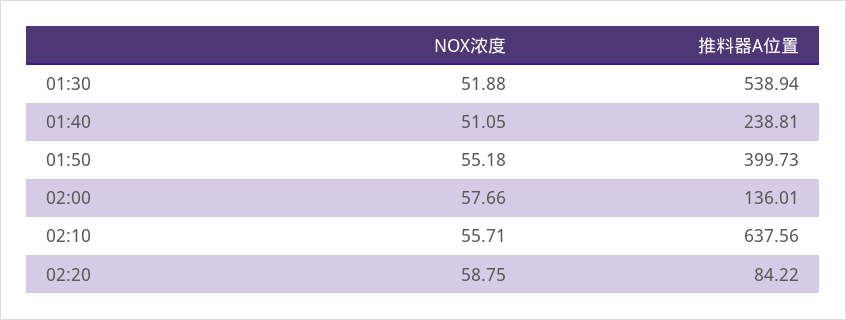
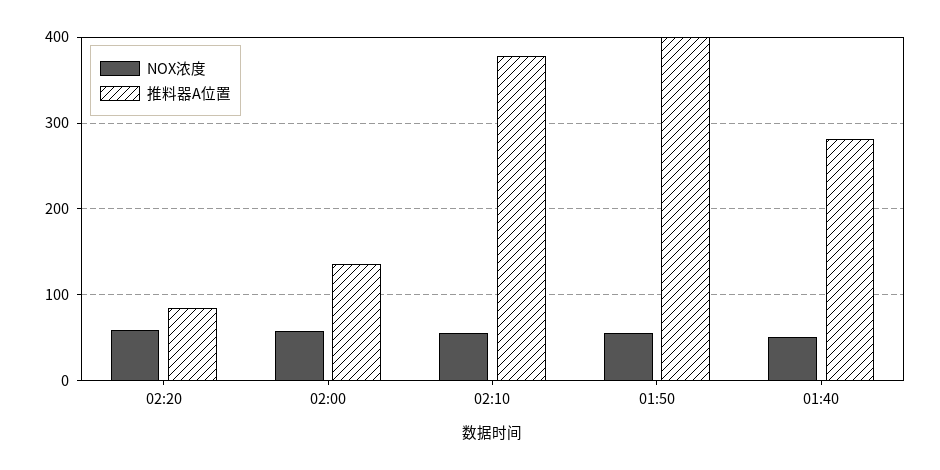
  {
    "NOX浓度": {
-     "01:30": 51.88,
      "01:40": 51.05,
      "01:50": 55.18,
      "02:00": 57.66,
      "02:10": 55.71,
      "02:20": 58.75
    },
    "推料器A位置": {
-     "01:30": 538.94,
-     "01:40": 238.81,
+     "01:40": 280,
      "01:50": 399.73,
      "02:00": 136.01,
-     "02:10": 637.56,
+     "02:10": 380,
      "02:20": 84.22
    }
  }

